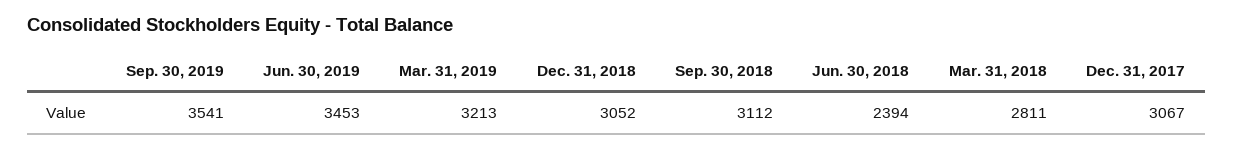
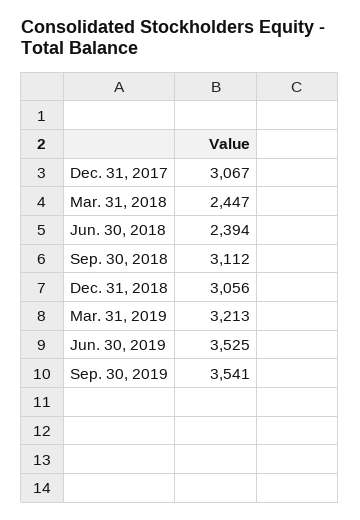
  {
    "Sep. 30, 2019": 3541,
-   "Jun. 30, 2019": 3453,
+   "Jun. 30, 2019": 3525,
    "Mar. 31, 2019": 3213,
-   "Dec. 31, 2018": 3052,
+   "Dec. 31, 2018": 3056,
    "Sep. 30, 2018": 3112,
    "Jun. 30, 2018": 2394,
-   "Mar. 31, 2018": 2811,
+   "Mar. 31, 2018": 2447,
    "Dec. 31, 2017": 3067
  }

